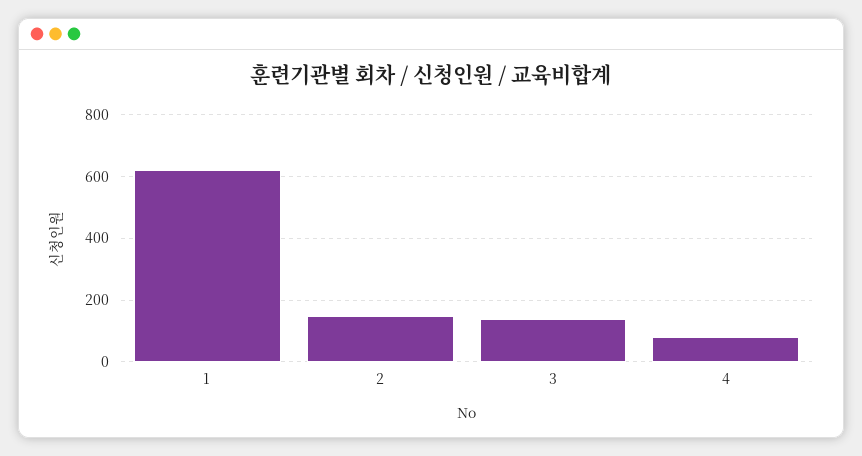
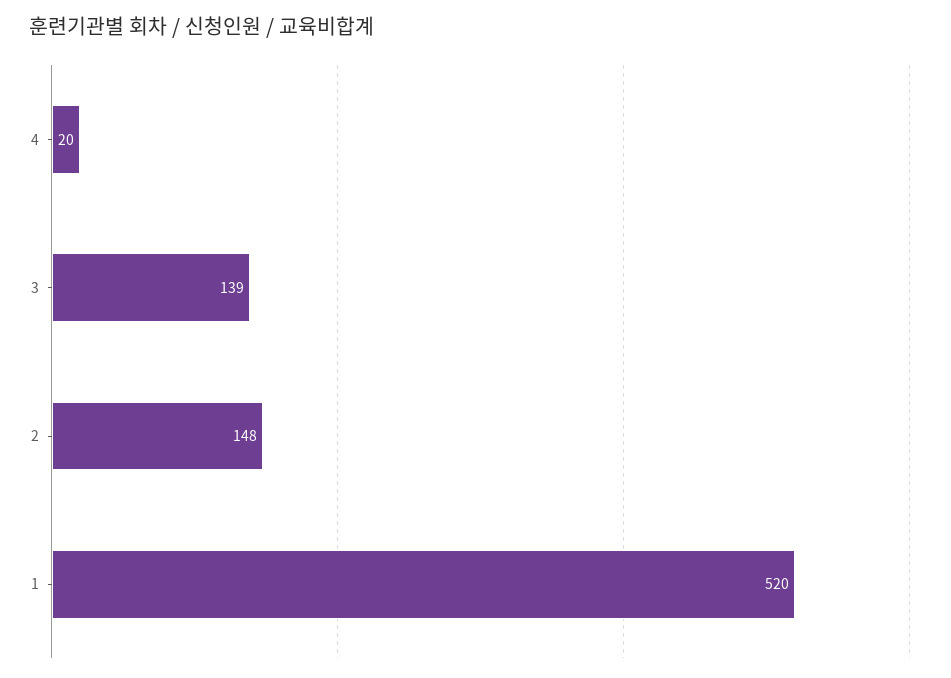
  {
-   "1": 620,
+   "1": 520,
    "2": 148,
    "3": 139,
-   "4": 80
+   "4": 20
  }

